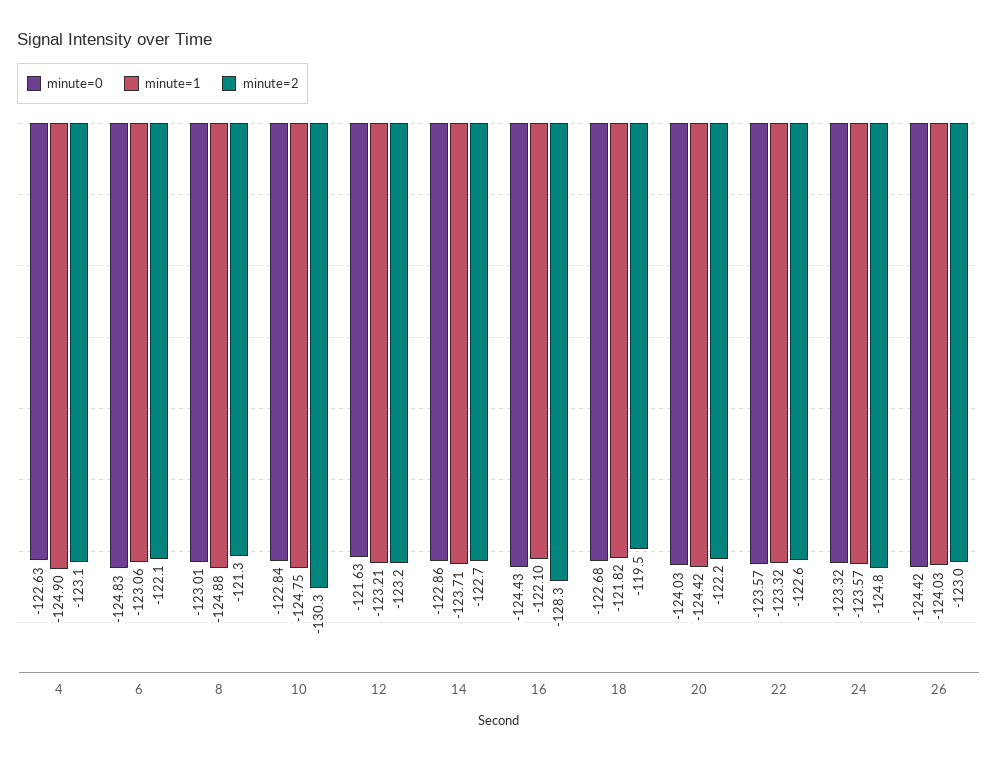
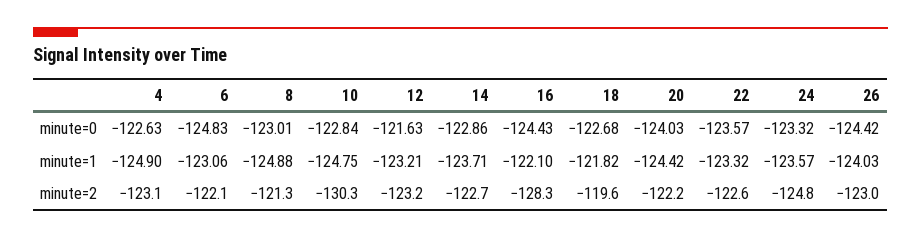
  {
    "minute=0": {
      "4": -122.63,
      "6": -124.83,
      "8": -123.01,
      "10": -122.84,
      "12": -121.63,
      "14": -122.86,
      "16": -124.43,
      "18": -122.68,
      "20": -124.03,
      "22": -123.57,
      "24": -123.32,
      "26": -124.42
    },
    "minute=1": {
      "4": -124.9,
      "6": -123.06,
      "8": -124.88,
      "10": -124.75,
      "12": -123.21,
      "14": -123.71,
      "16": -122.1,
      "18": -121.82,
      "20": -124.42,
      "22": -123.32,
      "24": -123.57,
      "26": -124.03
    },
    "minute=2": {
      "4": -123.1,
      "6": -122.1,
      "8": -121.3,
      "10": -130.3,
      "12": -123.2,
      "14": -122.7,
      "16": -128.3,
-     "18": -119.5,
+     "18": -119.6,
      "20": -122.2,
      "22": -122.6,
      "24": -124.8,
      "26": -123
    }
  }

